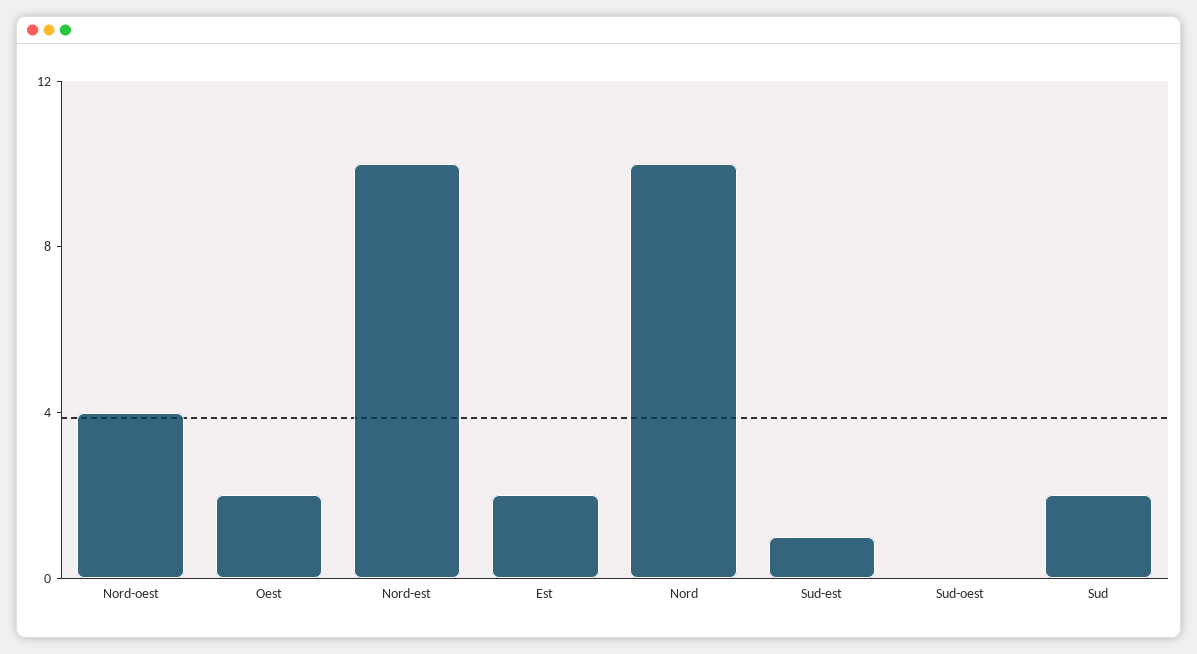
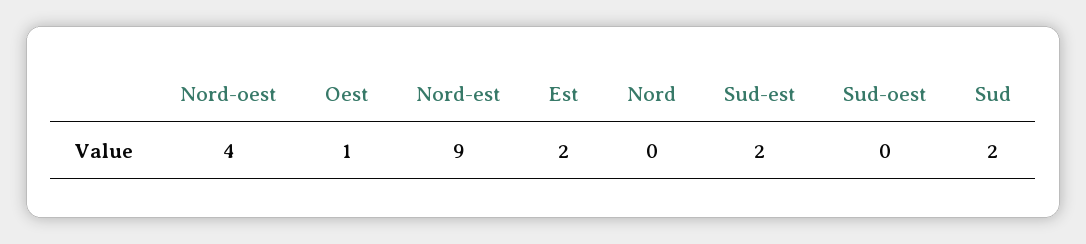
  {
    "Nord-oest": 4,
-   "Oest": 2,
+   "Oest": 1,
-   "Nord-est": 10,
+   "Nord-est": 9,
    "Est": 2,
-   "Nord": 10,
+   "Nord": 0,
-   "Sud-est": 1,
+   "Sud-est": 2,
    "Sud-oest": 0,
    "Sud": 2
  }

